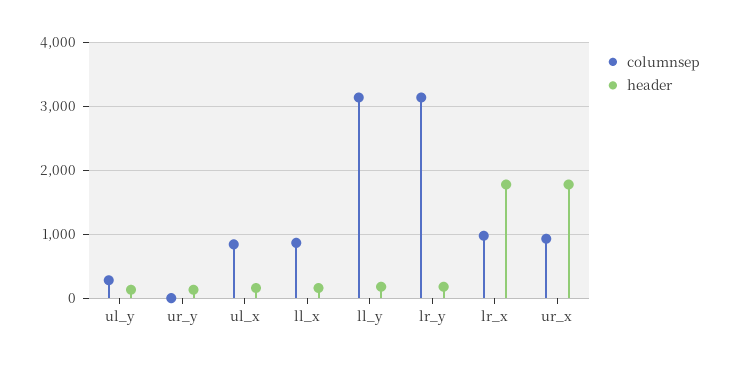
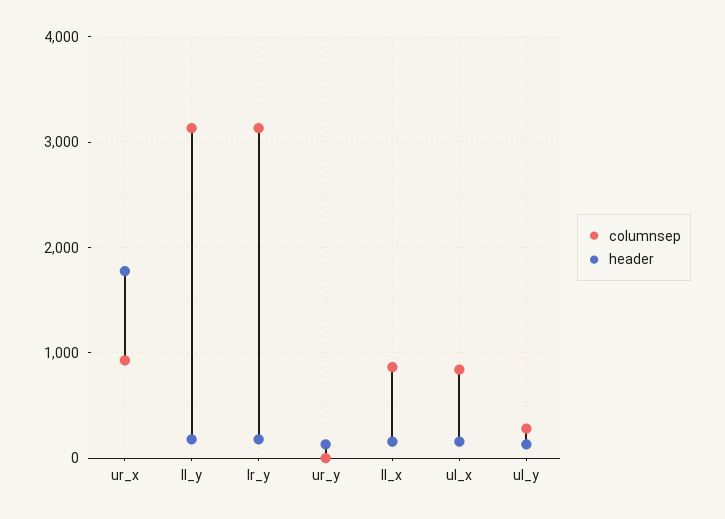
  {
    "columnsep": {
      "ul_y": 300,
      "ur_y": 0,
      "ul_x": 800,
      "ll_x": 900,
      "ll_y": 3100,
      "lr_y": 3100,
-     "lr_x": 1000,
      "ur_x": 900
    },
    "header": {
      "ul_y": 100,
      "ur_y": 100,
      "ul_x": 200,
      "ll_x": 200,
      "ll_y": 200,
      "lr_y": 200,
-     "lr_x": 1800,
      "ur_x": 1800
    }
  }

